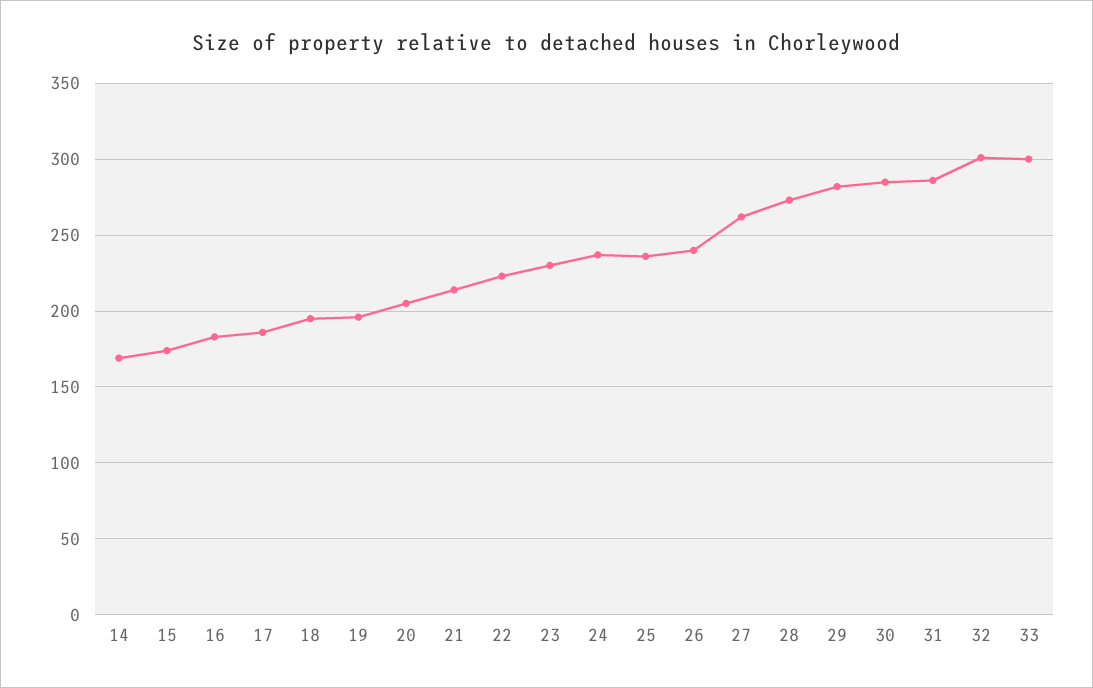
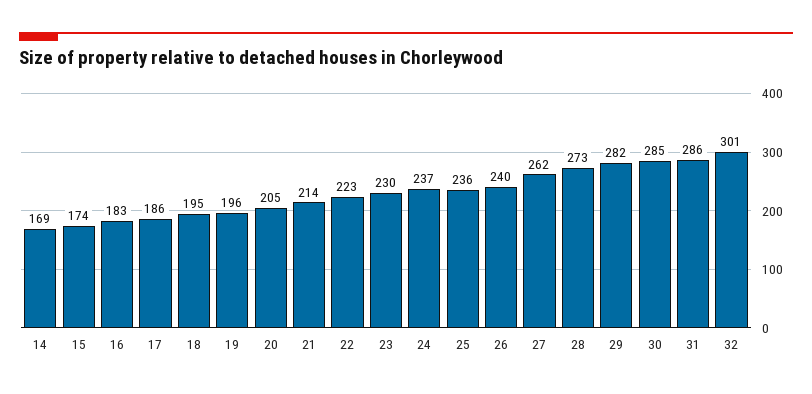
  {
    "14": 169,
    "15": 174,
    "16": 183,
    "17": 186,
    "18": 195,
    "19": 196,
    "20": 205,
    "21": 214,
    "22": 223,
    "23": 230,
    "24": 237,
    "25": 236,
    "26": 240,
    "27": 262,
    "28": 273,
    "29": 282,
    "30": 285,
    "31": 286,
-   "32": 301,
+   "32": 301
-   "33": 300
  }

